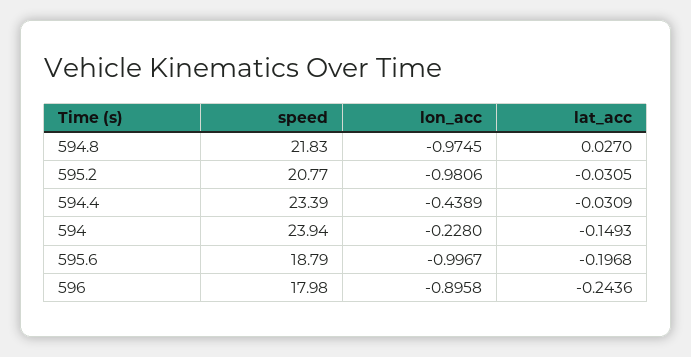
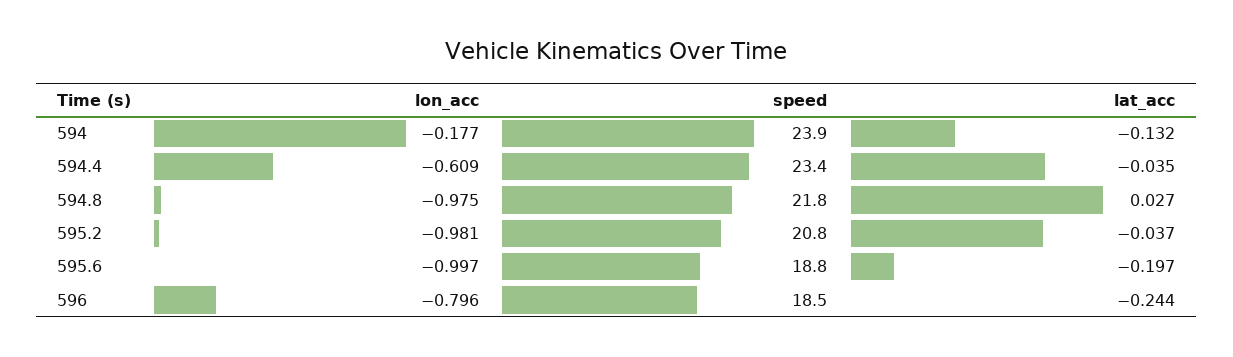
  {
    "speed": {
      "594.8": 21.83,
      "595.2": 20.77,
      "594.4": 23.39,
      "594": 23.94,
      "595.6": 18.79,
-     "596": 17.98
+     "596": 18.5
    },
    "lon_acc": {
      "594.8": -0.9745,
      "595.2": -0.9806,
-     "594.4": -0.4389,
+     "594.4": -0.609,
-     "594": -0.228,
+     "594": -0.177,
      "595.6": -0.9967,
-     "596": -0.8958
+     "596": -0.796
    },
    "lat_acc": {
      "594.8": 0.027,
-     "595.2": -0.0305,
+     "595.2": -0.037,
-     "594.4": -0.0309,
+     "594.4": -0.035,
-     "594": -0.1493,
+     "594": -0.132,
      "595.6": -0.1968,
      "596": -0.2436
    }
  }

